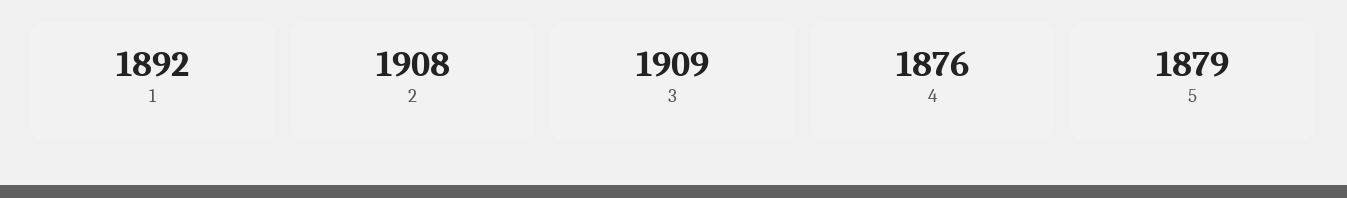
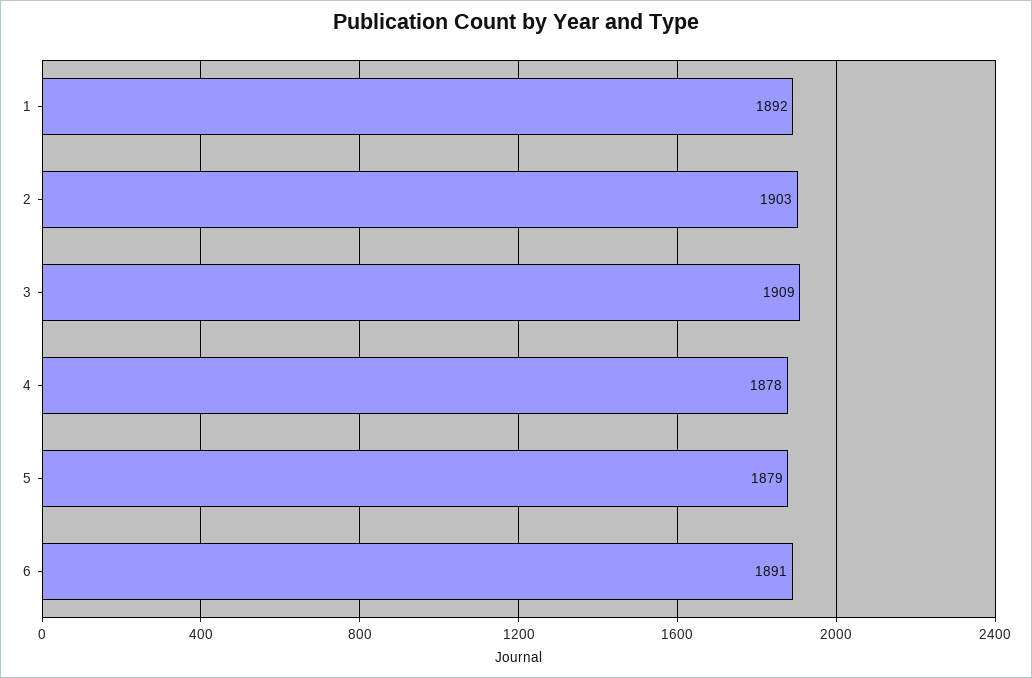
  {
    "1": 1892,
-   "2": 1908,
+   "2": 1903,
    "3": 1909,
-   "4": 1876,
+   "4": 1878,
-   "5": 1879
+   "5": 1879,
+   "6": 1891
  }

